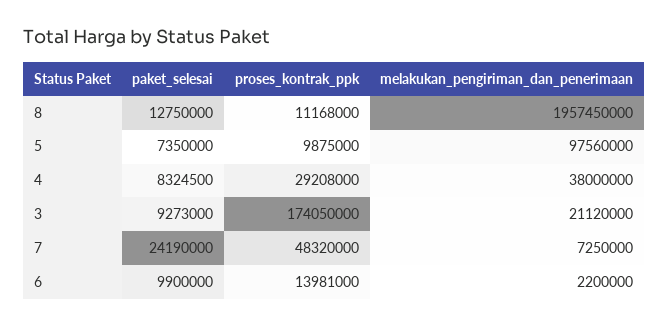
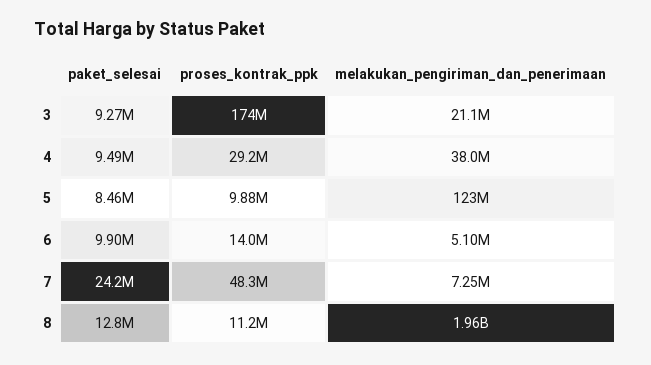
  {
    "paket_selesai": {
      "8": 12750000,
-     "5": 7350000,
+     "5": 8460000,
-     "4": 8324500,
+     "4": 9490000,
      "3": 9273000,
      "7": 24190000,
      "6": 9900000
    },
    "proses_kontrak_ppk": {
      "8": 11168000,
      "5": 9875000,
      "4": 29208000,
      "3": 174050000,
      "7": 48320000,
      "6": 13981000
    },
    "melakukan_pengiriman_dan_penerimaan": {
      "8": 1957450000,
-     "5": 97560000,
+     "5": 123000000,
      "4": 38000000,
      "3": 21120000,
      "7": 7250000,
-     "6": 2200000
+     "6": 5100000
    }
  }

